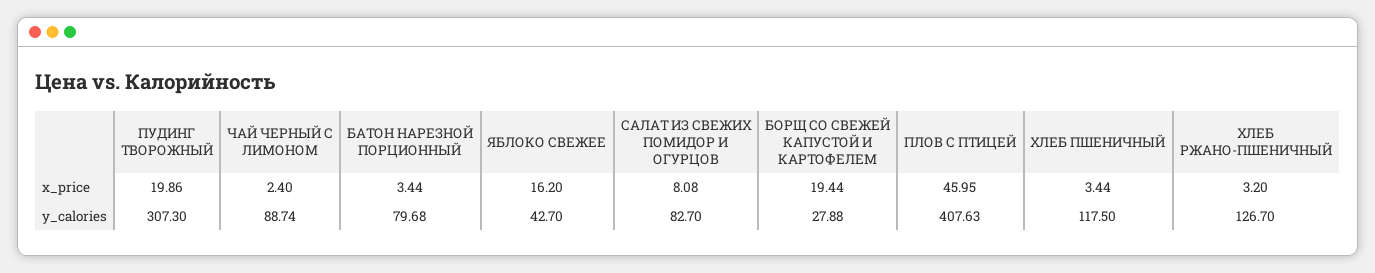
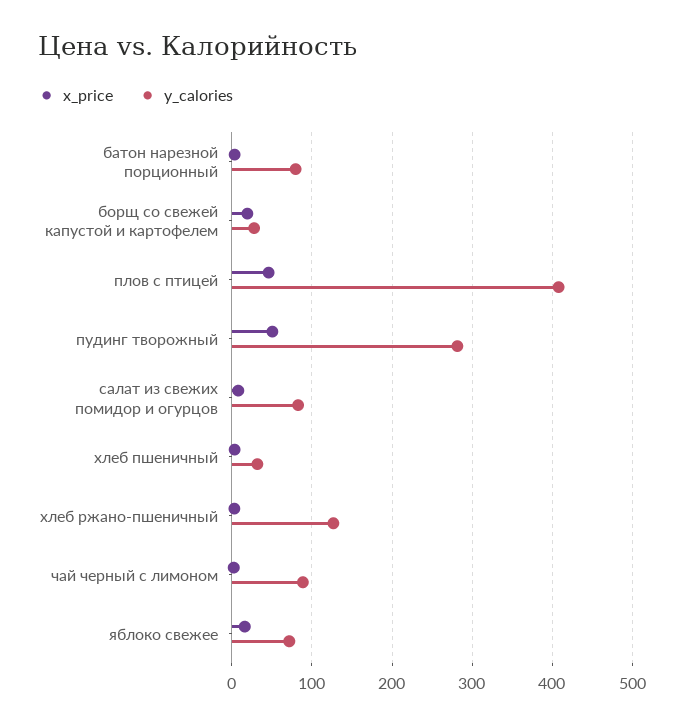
  {
    "x_price": {
-     "ПУДИНГ ТВОРОЖНЫЙ": 19.86,
+     "ПУДИНГ ТВОРОЖНЫЙ": 50,
      "ЧАЙ ЧЕРНЫЙ С ЛИМОНОМ": 2.4,
      "БАТОН НАРЕЗНОЙ ПОРЦИОННЫЙ": 3.44,
      "ЯБЛОКО СВЕЖЕЕ": 16.2,
      "САЛАТ ИЗ СВЕЖИХ ПОМИДОР И ОГУРЦОВ": 8.08,
      "БОРЩ СО СВЕЖЕЙ КАПУСТОЙ И КАРТОФЕЛЕМ": 19.44,
      "ПЛОВ С ПТИЦЕЙ": 45.95,
      "ХЛЕБ ПШЕНИЧНЫЙ": 3.44,
      "ХЛЕБ РЖАНО-ПШЕНИЧНЫЙ": 3.2
    },
    "y_calories": {
-     "ПУДИНГ ТВОРОЖНЫЙ": 307.3,
+     "ПУДИНГ ТВОРОЖНЫЙ": 280,
      "ЧАЙ ЧЕРНЫЙ С ЛИМОНОМ": 88.74,
      "БАТОН НАРЕЗНОЙ ПОРЦИОННЫЙ": 79.68,
-     "ЯБЛОКО СВЕЖЕЕ": 42.7,
+     "ЯБЛОКО СВЕЖЕЕ": 70,
      "САЛАТ ИЗ СВЕЖИХ ПОМИДОР И ОГУРЦОВ": 82.7,
      "БОРЩ СО СВЕЖЕЙ КАПУСТОЙ И КАРТОФЕЛЕМ": 27.88,
      "ПЛОВ С ПТИЦЕЙ": 407.63,
-     "ХЛЕБ ПШЕНИЧНЫЙ": 117.5,
+     "ХЛЕБ ПШЕНИЧНЫЙ": 30,
      "ХЛЕБ РЖАНО-ПШЕНИЧНЫЙ": 126.7
    }
  }

